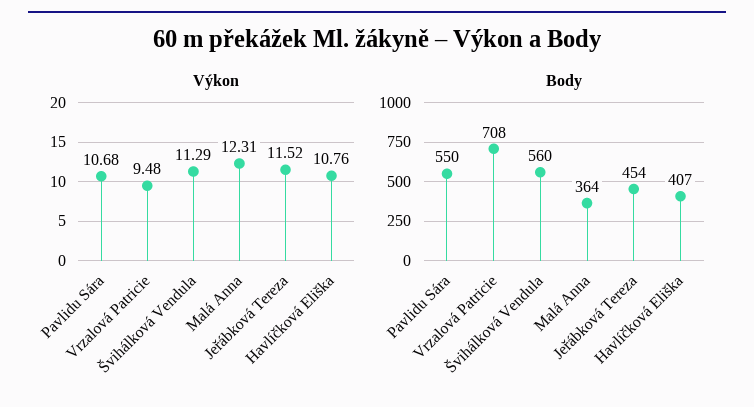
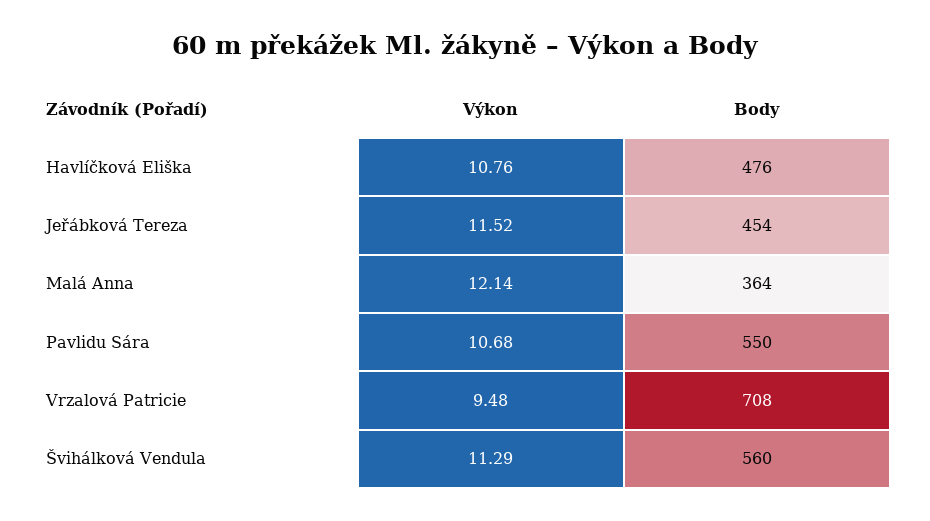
  {
    "Výkon": {
      "Pavlidu Sára": 10.68,
      "Vrzalová Patricie": 9.48,
      "Švihálková Vendula": 11.29,
-     "Malá Anna": 12.31,
+     "Malá Anna": 12.14,
      "Jeřábková Tereza": 11.52,
      "Havlíčková Eliška": 10.76
    },
    "Body": {
      "Pavlidu Sára": 550,
      "Vrzalová Patricie": 708,
      "Švihálková Vendula": 560,
      "Malá Anna": 364,
      "Jeřábková Tereza": 454,
-     "Havlíčková Eliška": 407
+     "Havlíčková Eliška": 476
    }
  }

